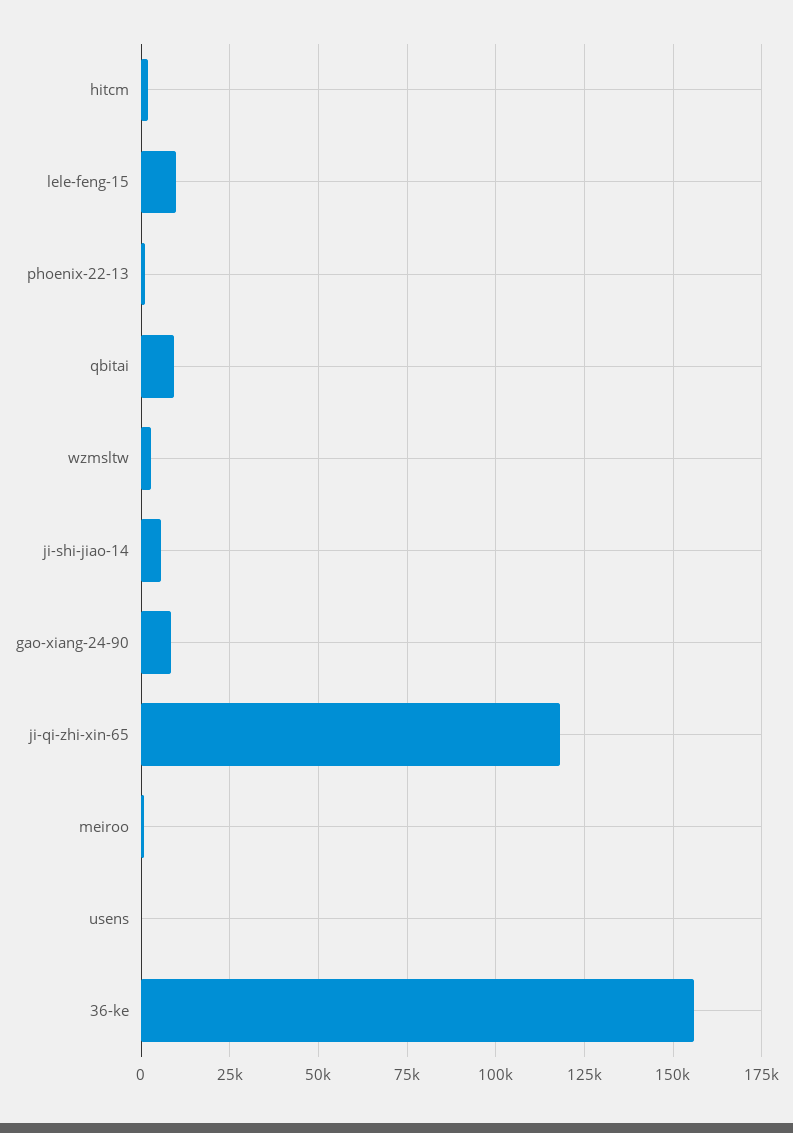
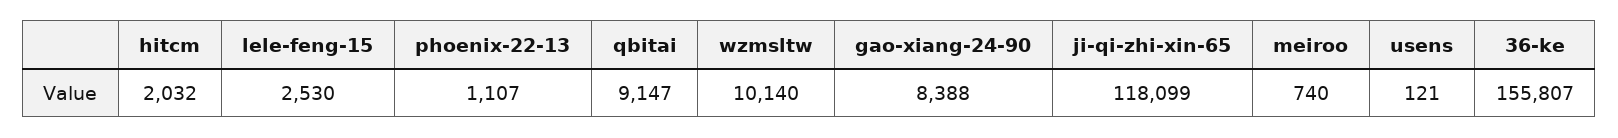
  {
    "hitcm": 2032,
-   "lele-feng-15": 10000,
+   "lele-feng-15": 2530,
    "phoenix-22-13": 1107,
    "qbitai": 9147,
-   "wzmsltw": 2500,
+   "wzmsltw": 10140,
-   "ji-shi-jiao-14": 5000,
    "gao-xiang-24-90": 8388,
    "ji-qi-zhi-xin-65": 118099,
    "meiroo": 740,
    "usens": 121,
    "36-ke": 155807
  }

